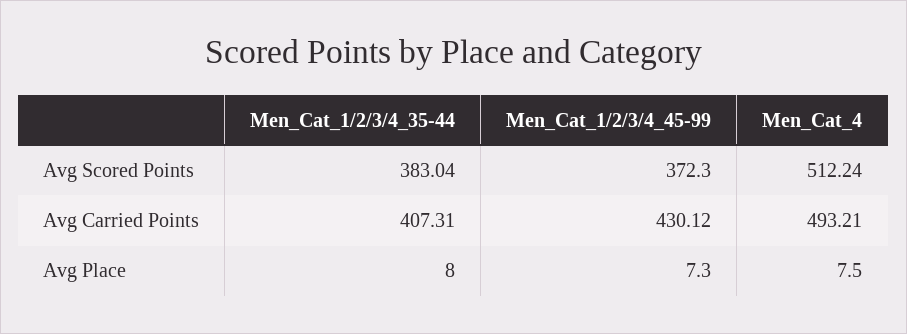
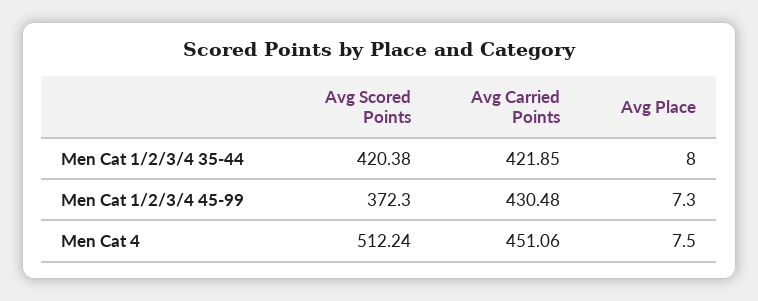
  {
    "Men_Cat_1/2/3/4_35-44": {
-     "Avg Scored Points": 383.04,
+     "Avg Scored Points": 420.38,
-     "Avg Carried Points": 407.31,
+     "Avg Carried Points": 421.85,
      "Avg Place": 8
    },
    "Men_Cat_1/2/3/4_45-99": {
      "Avg Scored Points": 372.3,
-     "Avg Carried Points": 430.12,
+     "Avg Carried Points": 430.48,
      "Avg Place": 7.3
    },
    "Men_Cat_4": {
      "Avg Scored Points": 512.24,
-     "Avg Carried Points": 493.21,
+     "Avg Carried Points": 451.06,
      "Avg Place": 7.5
    }
  }

